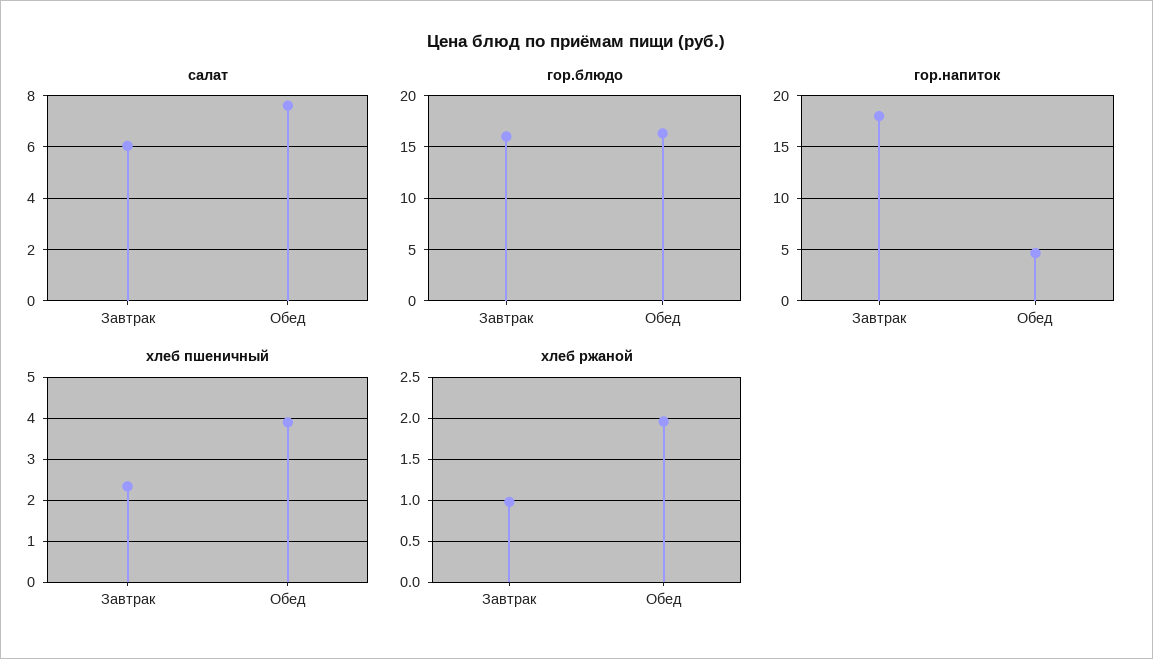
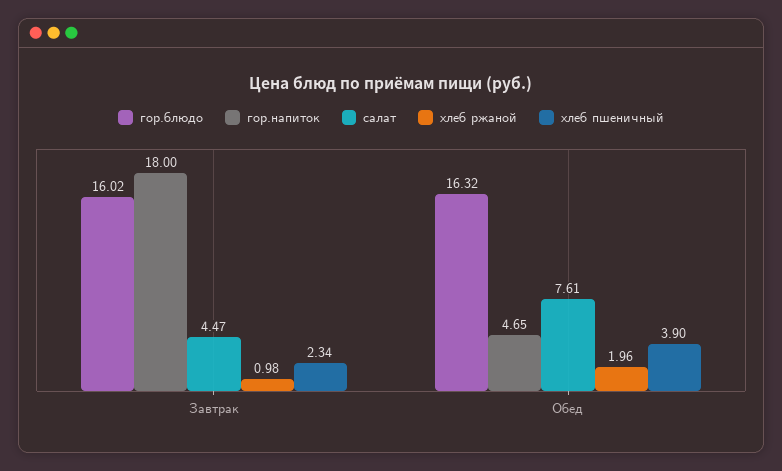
  {
    "салат": {
-     "Завтрак": 6,
+     "Завтрак": 4.47,
      "Обед": 7.61
    },
    "гор.блюдо": {
      "Завтрак": 16.02,
      "Обед": 16.32
    },
    "гор.напиток": {
      "Завтрак": 18,
      "Обед": 4.65
    },
    "хлеб пшеничный": {
      "Завтрак": 2.34,
      "Обед": 3.9
    },
    "хлеб ржаной": {
      "Завтрак": 0.98,
      "Обед": 1.96
    }
  }

